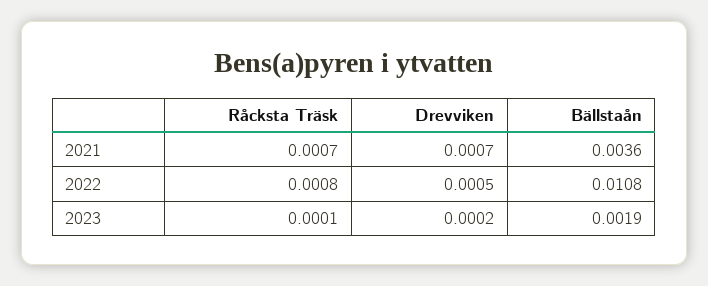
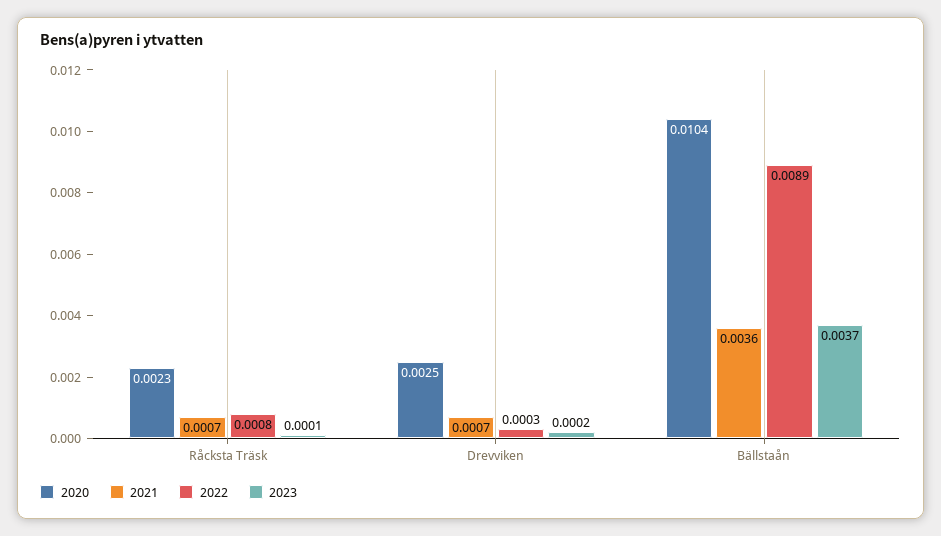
  {
    "2021": {
      "Råcksta Träsk": 0.0007,
      "Drevviken": 0.0007,
      "Bällstaån": 0.0036
    },
    "2022": {
      "Råcksta Träsk": 0.0008,
-     "Drevviken": 0.0005,
+     "Drevviken": 0.0003,
-     "Bällstaån": 0.0108
+     "Bällstaån": 0.0089
    },
    "2023": {
      "Råcksta Träsk": 0.0001,
      "Drevviken": 0.0002,
-     "Bällstaån": 0.0019
+     "Bällstaån": 0.0037
-   }
+   },
+   "2020": {
+     "Råcksta Träsk": 0.0023,
+     "Drevviken": 0.0025,
+     "Bällstaån": 0.0104
+   }
  }

